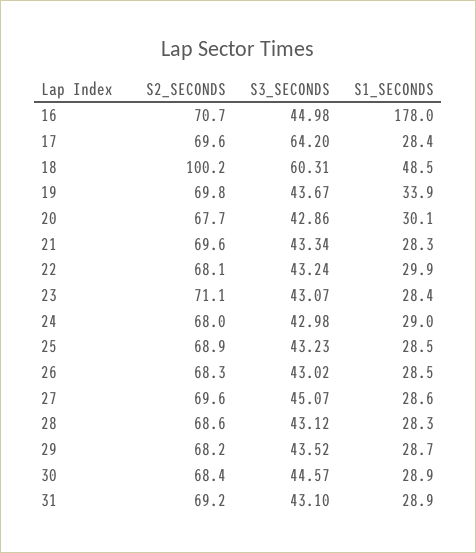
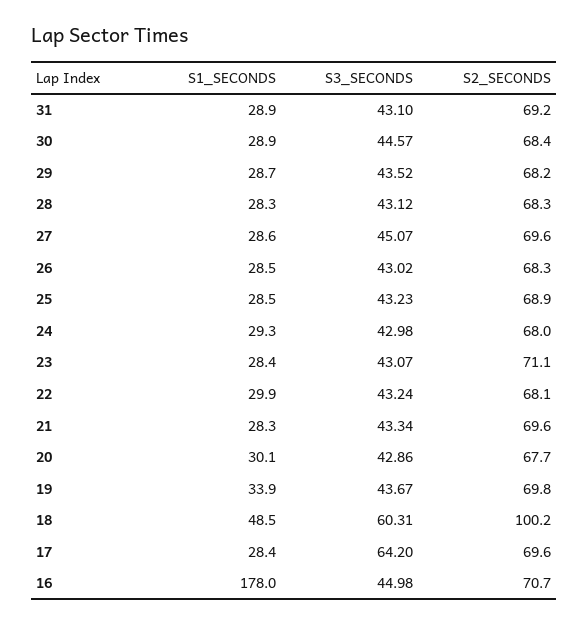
  {
    "S2_SECONDS": {
      "16": 70.7,
      "17": 69.6,
      "18": 100.2,
      "19": 69.8,
      "20": 67.7,
      "21": 69.6,
      "22": 68.1,
      "23": 71.1,
      "24": 68,
      "25": 68.9,
      "26": 68.3,
      "27": 69.6,
-     "28": 68.6,
+     "28": 68.3,
      "29": 68.2,
      "30": 68.4,
      "31": 69.2
    },
    "S3_SECONDS": {
      "16": 44.98,
      "17": 64.2,
      "18": 60.31,
      "19": 43.67,
      "20": 42.86,
      "21": 43.34,
      "22": 43.24,
      "23": 43.07,
      "24": 42.98,
      "25": 43.23,
      "26": 43.02,
      "27": 45.07,
      "28": 43.12,
      "29": 43.52,
      "30": 44.57,
      "31": 43.1
    },
    "S1_SECONDS": {
      "16": 178,
      "17": 28.4,
      "18": 48.5,
      "19": 33.9,
      "20": 30.1,
      "21": 28.3,
      "22": 29.9,
      "23": 28.4,
-     "24": 29,
+     "24": 29.3,
      "25": 28.5,
      "26": 28.5,
      "27": 28.6,
      "28": 28.3,
      "29": 28.7,
      "30": 28.9,
      "31": 28.9
    }
  }

